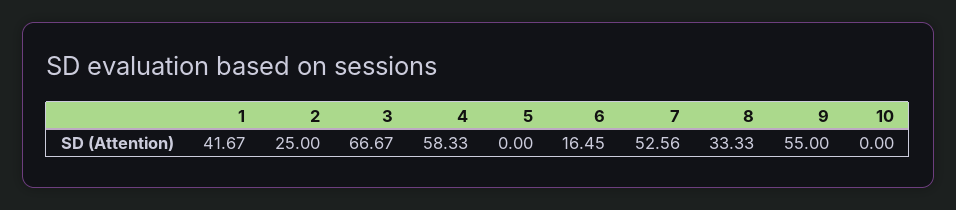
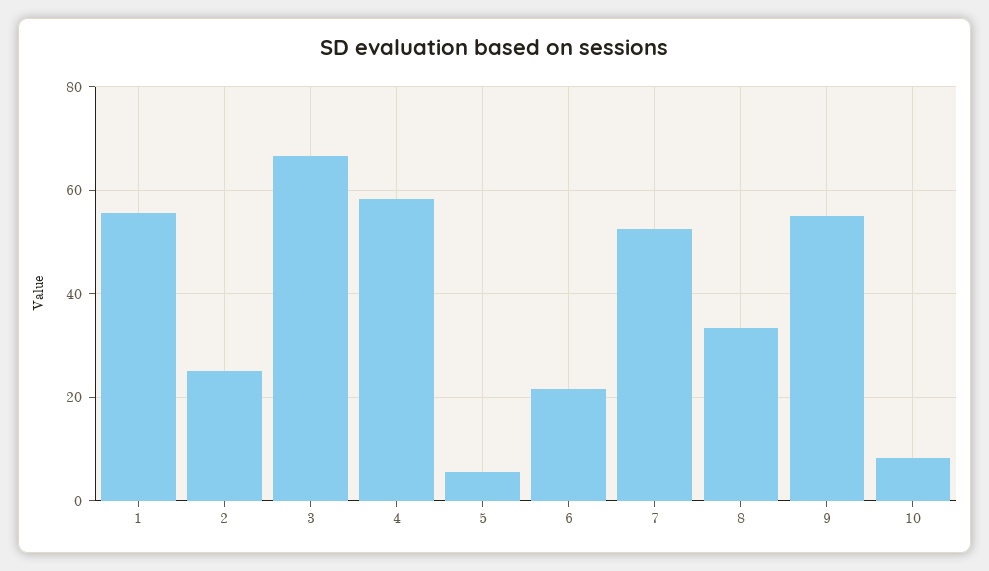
  {
-   "1": 41.67,
+   "1": 56,
    "2": 25,
    "3": 66.67,
    "4": 58.33,
-   "5": 0,
+   "5": 6,
-   "6": 16.45,
+   "6": 22,
    "7": 52.56,
    "8": 33.33,
    "9": 55,
-   "10": 0
+   "10": 8
  }

